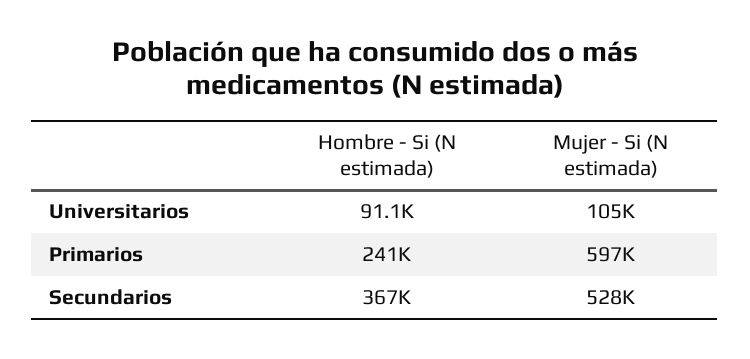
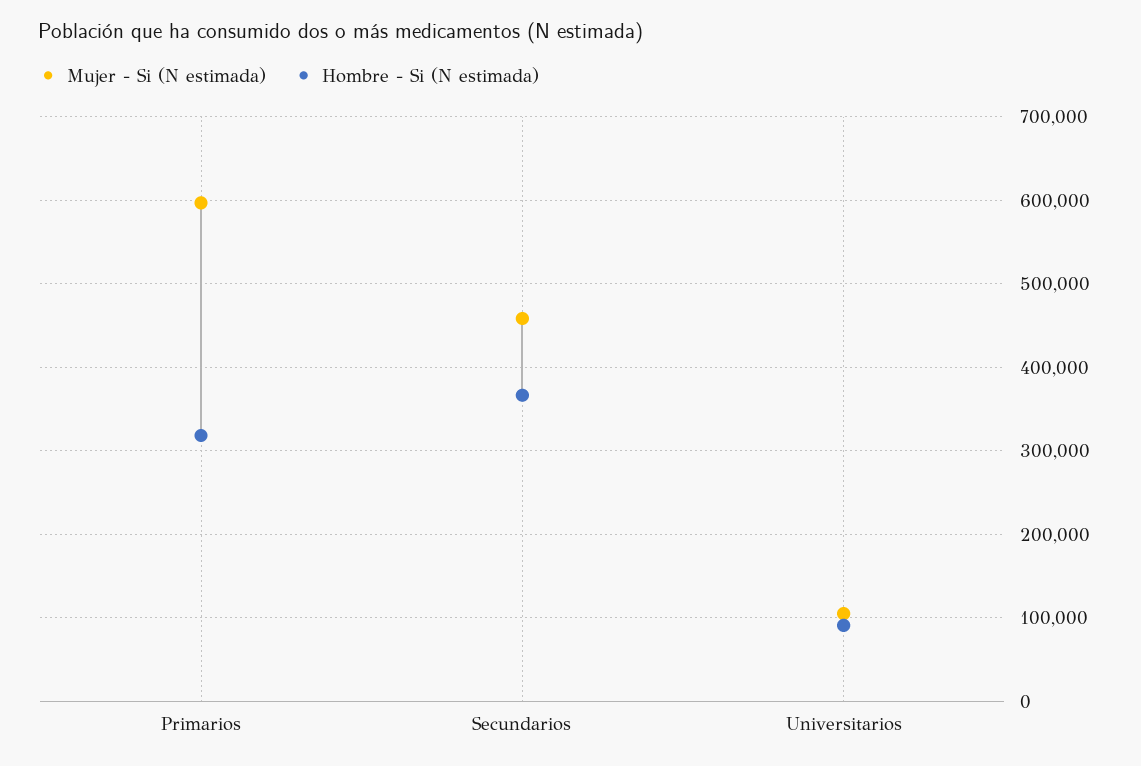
  {
    "Hombre - Si (N estimada)": {
      "Universitarios": 91100,
-     "Primarios": 241000,
+     "Primarios": 320000,
      "Secundarios": 367000
    },
    "Mujer - Si (N estimada)": {
      "Universitarios": 105000,
      "Primarios": 597000,
-     "Secundarios": 528000
+     "Secundarios": 460000
    }
  }

